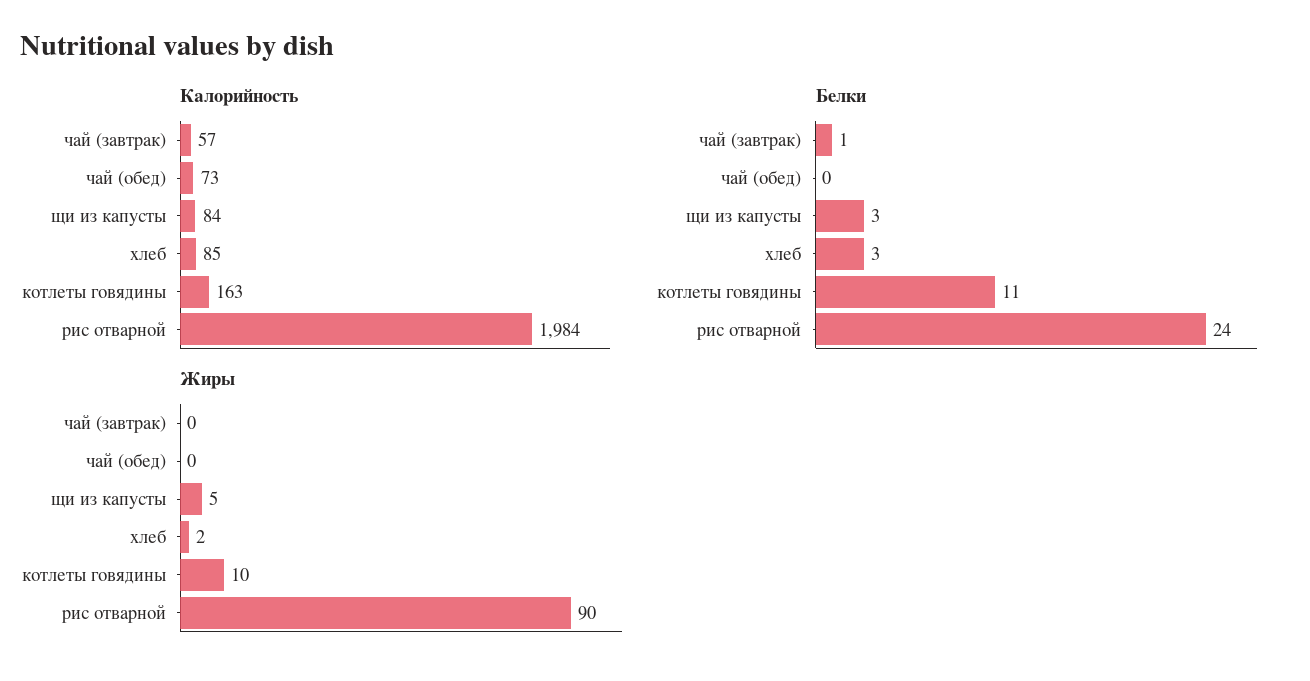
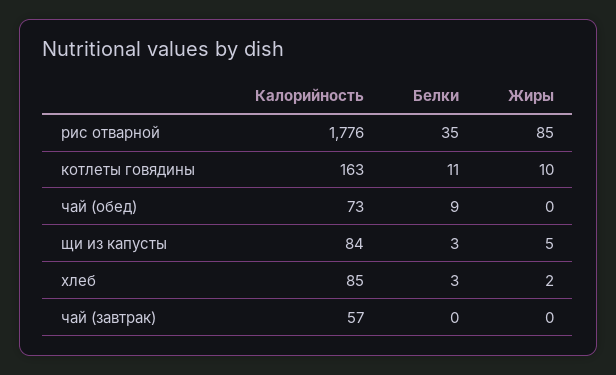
  {
    "Калорийность": {
      "чай (завтрак)": 57,
      "чай (обед)": 73,
      "щи из капусты": 84,
      "хлеб": 85,
      "котлеты говядины": 163,
-     "рис отварной": 1984
+     "рис отварной": 1776
    },
    "Белки": {
-     "чай (завтрак)": 1,
+     "чай (завтрак)": 0,
-     "чай (обед)": 0,
+     "чай (обед)": 9,
      "щи из капусты": 3,
      "хлеб": 3,
      "котлеты говядины": 11,
-     "рис отварной": 24
+     "рис отварной": 35
    },
    "Жиры": {
      "чай (завтрак)": 0,
      "чай (обед)": 0,
      "щи из капусты": 5,
      "хлеб": 2,
      "котлеты говядины": 10,
-     "рис отварной": 90
+     "рис отварной": 85
    }
  }

